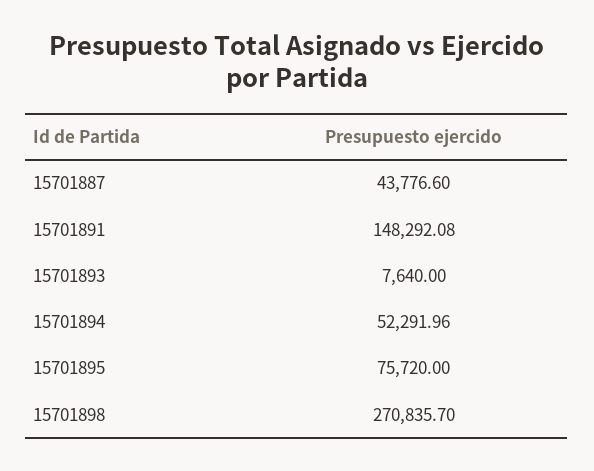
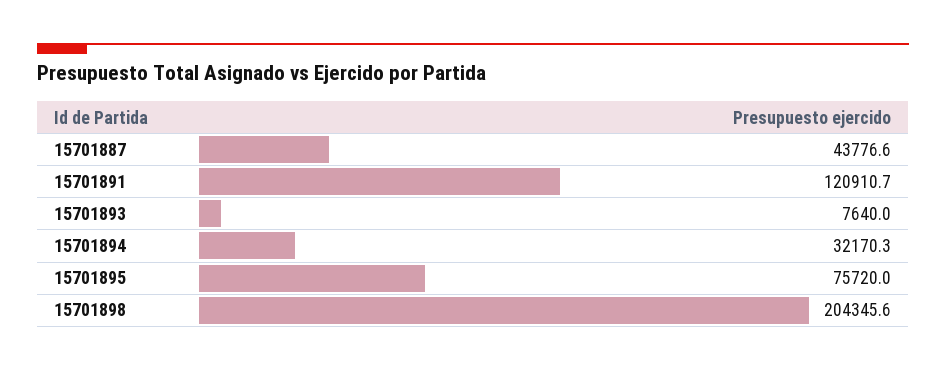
  {
    "15701887": 43776.6,
-   "15701891": 148292.08,
+   "15701891": 120910.7,
    "15701893": 7640,
-   "15701894": 52291.96,
+   "15701894": 32170.3,
    "15701895": 75720,
-   "15701898": 270835.7
+   "15701898": 204345.6
  }

